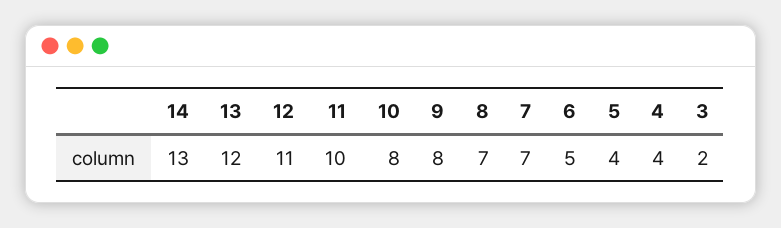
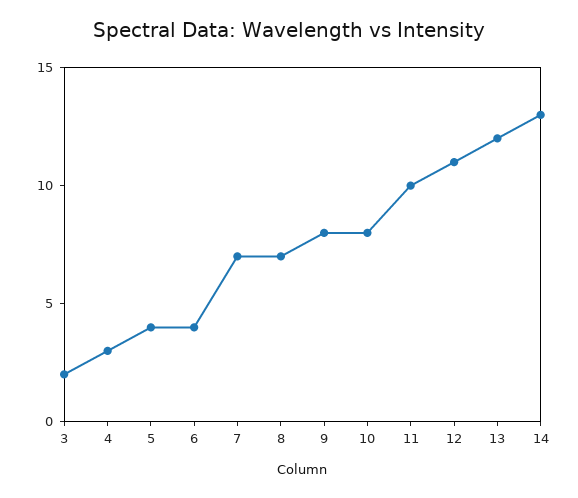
  {
    "14": 13,
    "13": 12,
    "12": 11,
    "11": 10,
    "10": 8,
    "9": 8,
    "8": 7,
    "7": 7,
-   "6": 5,
+   "6": 4,
    "5": 4,
-   "4": 4,
+   "4": 3,
    "3": 2
  }

